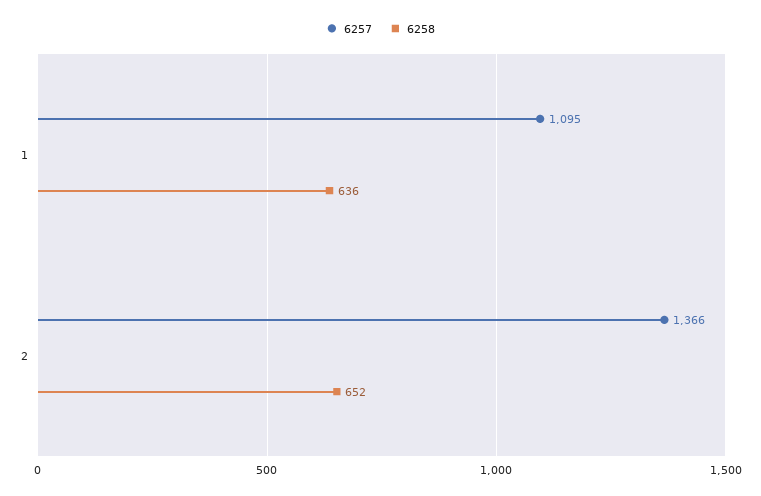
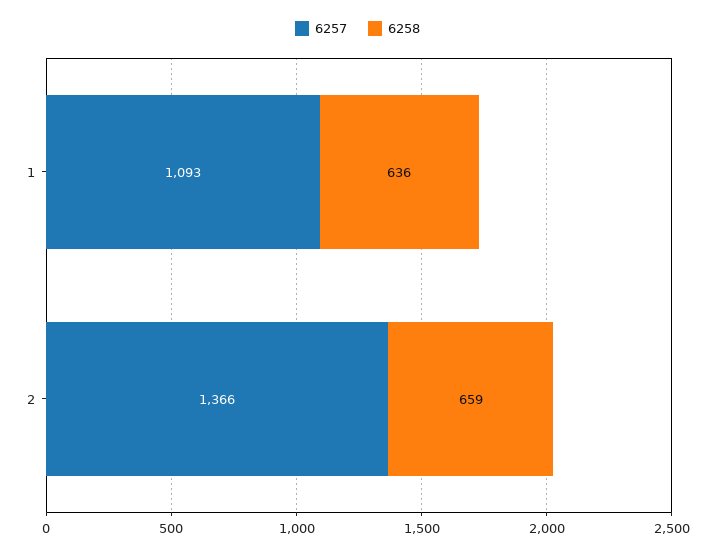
  {
    "6257": {
-     "1": 1095,
+     "1": 1093,
      "2": 1366
    },
    "6258": {
      "1": 636,
-     "2": 652
+     "2": 659
    }
  }

